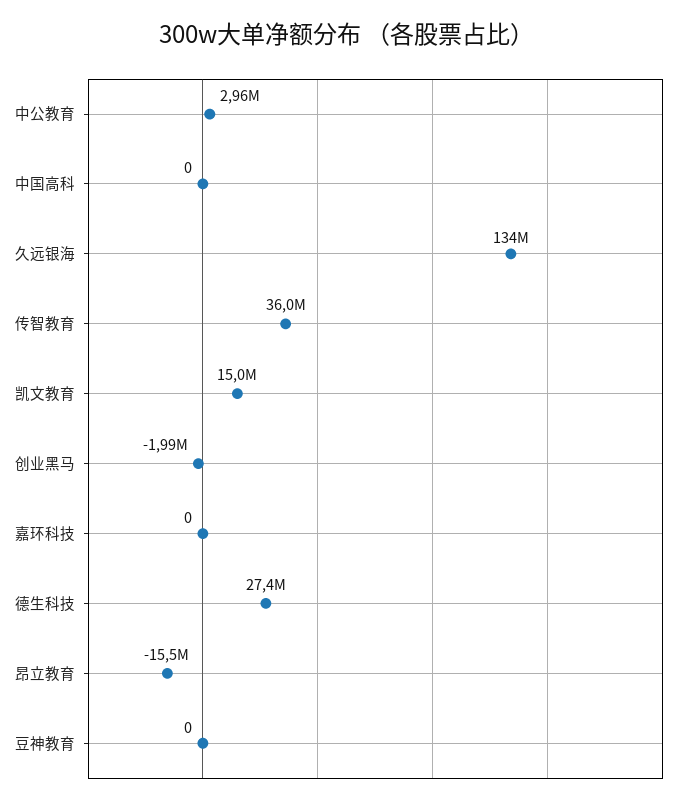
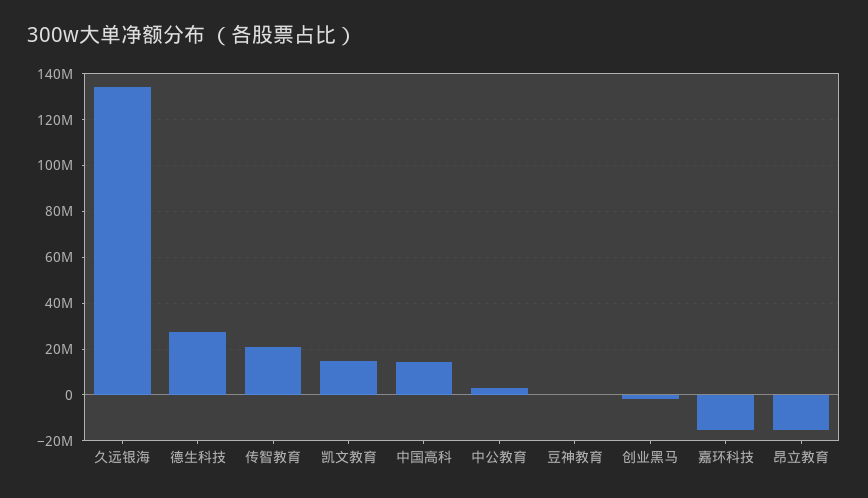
  {
    "中公教育": 2960000,
-   "中国高科": 0,
+   "中国高科": 15000000,
    "久远银海": 134000000,
-   "传智教育": 36000000,
+   "传智教育": 20000000,
    "凯文教育": 15000000,
    "创业黑马": -1990000,
-   "嘉环科技": 0,
+   "嘉环科技": -15000000,
    "德生科技": 27400000,
    "昂立教育": -15500000,
    "豆神教育": 0
  }

